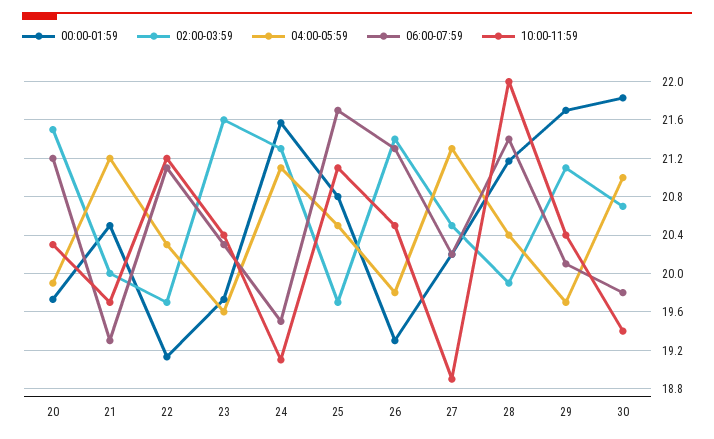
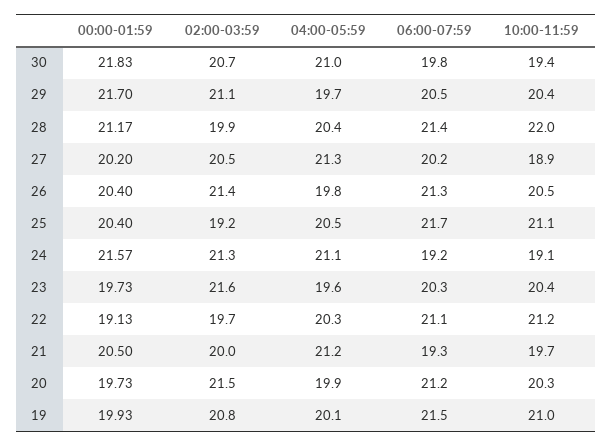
  {
    "00:00-01:59": {
      "20": 19.73,
      "21": 20.5,
      "22": 19.13,
      "23": 19.73,
      "24": 21.57,
-     "25": 20.8,
+     "25": 20.4,
-     "26": 19.3,
+     "26": 20.4,
      "27": 20.2,
      "28": 21.17,
      "29": 21.7,
-     "30": 21.83
+     "30": 21.83,
+     "19": 19.93
    },
    "02:00-03:59": {
      "20": 21.5,
      "21": 20,
      "22": 19.7,
      "23": 21.6,
      "24": 21.3,
-     "25": 19.7,
+     "25": 19.2,
      "26": 21.4,
      "27": 20.5,
      "28": 19.9,
      "29": 21.1,
-     "30": 20.7
+     "30": 20.7,
+     "19": 20.8
    },
    "04:00-05:59": {
      "20": 19.9,
      "21": 21.2,
      "22": 20.3,
      "23": 19.6,
      "24": 21.1,
      "25": 20.5,
      "26": 19.8,
      "27": 21.3,
      "28": 20.4,
      "29": 19.7,
-     "30": 21
+     "30": 21,
+     "19": 20.1
    },
    "06:00-07:59": {
      "20": 21.2,
      "21": 19.3,
      "22": 21.1,
      "23": 20.3,
-     "24": 19.5,
+     "24": 19.2,
      "25": 21.7,
      "26": 21.3,
      "27": 20.2,
      "28": 21.4,
-     "29": 20.1,
+     "29": 20.5,
-     "30": 19.8
+     "30": 19.8,
+     "19": 21.5
    },
    "10:00-11:59": {
      "20": 20.3,
      "21": 19.7,
      "22": 21.2,
      "23": 20.4,
      "24": 19.1,
      "25": 21.1,
      "26": 20.5,
      "27": 18.9,
      "28": 22,
      "29": 20.4,
-     "30": 19.4
+     "30": 19.4,
+     "19": 21
    }
  }

